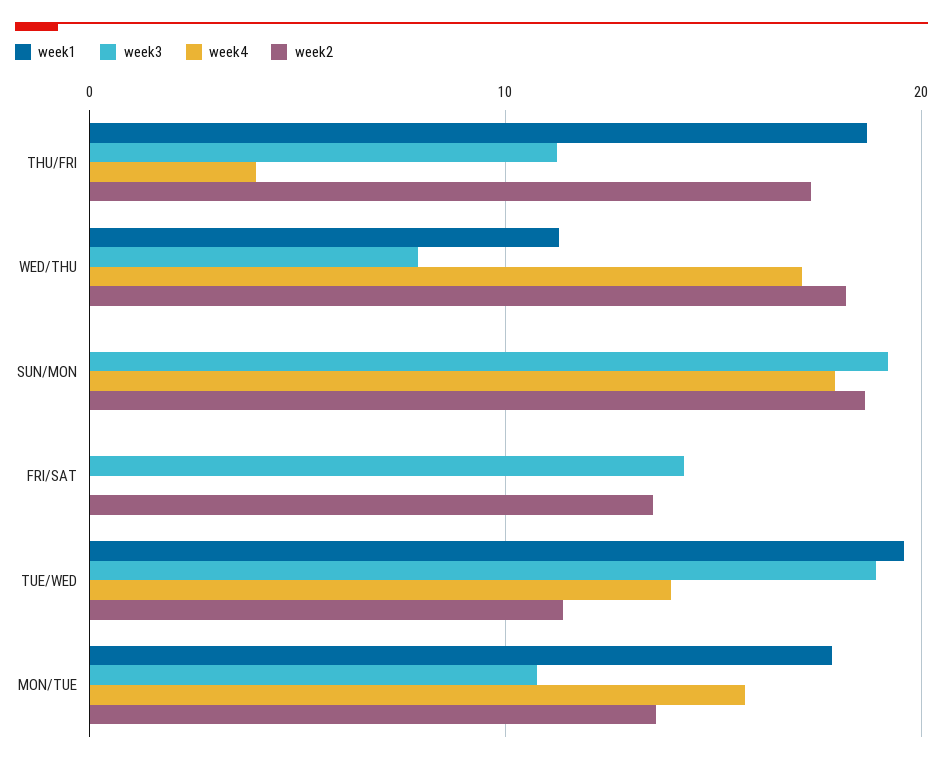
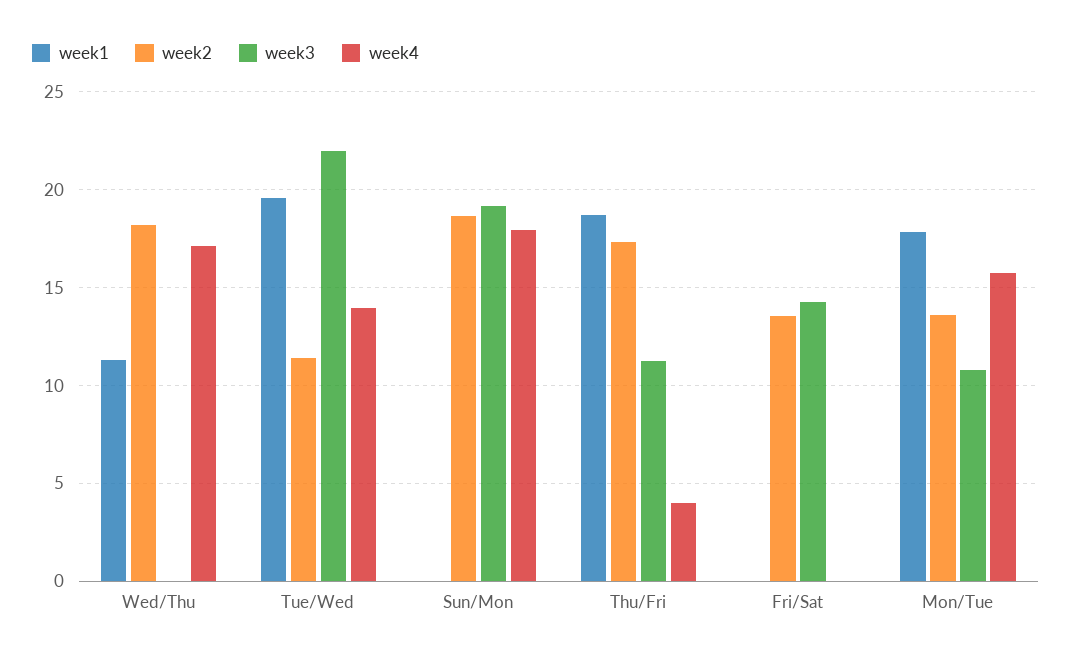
  {
    "week1": {
      "THU/FRI": 18.5,
      "WED/THU": 11.5,
      "SUN/MON": 0,
      "FRI/SAT": 0,
      "TUE/WED": 19.5,
      "MON/TUE": 18
    },
    "week3": {
      "THU/FRI": 11,
-     "WED/THU": 8,
+     "WED/THU": 0,
      "SUN/MON": 19,
      "FRI/SAT": 14.5,
-     "TUE/WED": 19,
+     "TUE/WED": 22,
      "MON/TUE": 11
    },
    "week4": {
      "THU/FRI": 4,
      "WED/THU": 17,
      "SUN/MON": 18,
      "FRI/SAT": 0,
      "TUE/WED": 14,
      "MON/TUE": 16
    },
    "week2": {
      "THU/FRI": 17.5,
      "WED/THU": 18,
      "SUN/MON": 18.5,
      "FRI/SAT": 13.5,
      "TUE/WED": 11.5,
      "MON/TUE": 13.5
    }
  }

